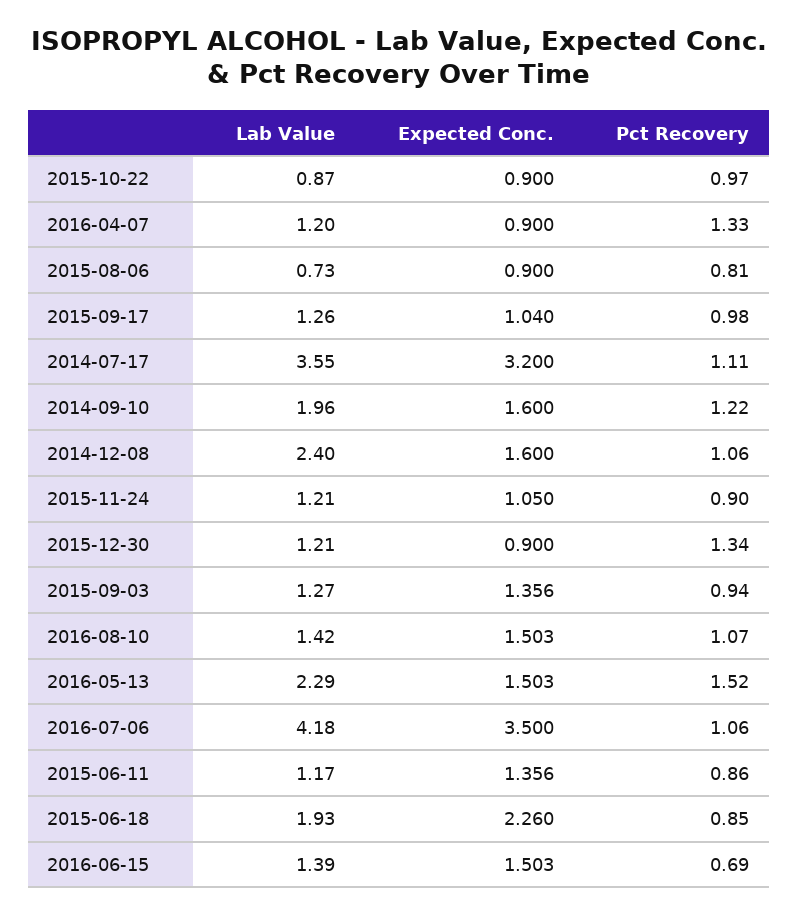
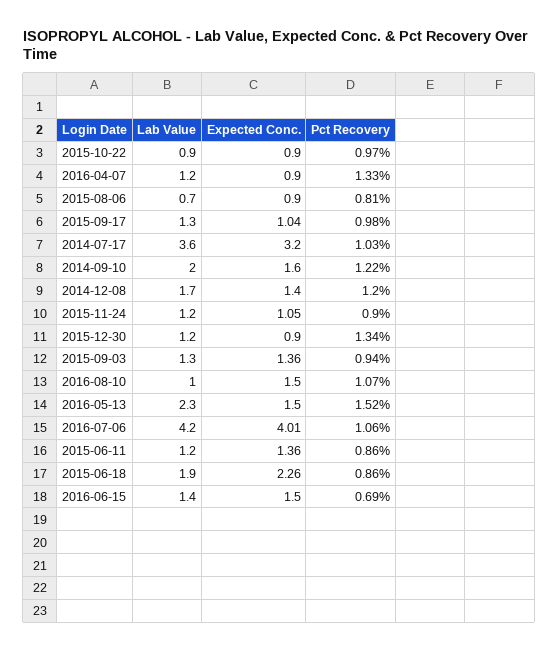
  {
    "Lab Value": {
      "2015-10-22": 0.87,
      "2016-04-07": 1.2,
      "2015-08-06": 0.73,
      "2015-09-17": 1.26,
      "2014-07-17": 3.55,
      "2014-09-10": 1.96,
-     "2014-12-08": 2.4,
+     "2014-12-08": 1.7,
      "2015-11-24": 1.21,
      "2015-12-30": 1.21,
      "2015-09-03": 1.27,
-     "2016-08-10": 1.42,
+     "2016-08-10": 1,
      "2016-05-13": 2.29,
      "2016-07-06": 4.18,
      "2015-06-11": 1.17,
      "2015-06-18": 1.93,
      "2016-06-15": 1.39
    },
    "Expected Conc.": {
      "2015-10-22": 0.9,
      "2016-04-07": 0.9,
      "2015-08-06": 0.9,
      "2015-09-17": 1.04,
      "2014-07-17": 3.2,
      "2014-09-10": 1.6,
-     "2014-12-08": 1.6,
+     "2014-12-08": 1.4,
      "2015-11-24": 1.05,
      "2015-12-30": 0.9,
      "2015-09-03": 1.356,
      "2016-08-10": 1.503,
      "2016-05-13": 1.503,
-     "2016-07-06": 3.5,
+     "2016-07-06": 4.01,
      "2015-06-11": 1.356,
      "2015-06-18": 2.26,
      "2016-06-15": 1.503
    },
    "Pct Recovery": {
      "2015-10-22": 0.97,
      "2016-04-07": 1.33,
      "2015-08-06": 0.81,
      "2015-09-17": 0.98,
-     "2014-07-17": 1.11,
+     "2014-07-17": 1.03,
      "2014-09-10": 1.22,
-     "2014-12-08": 1.06,
+     "2014-12-08": 1.2,
      "2015-11-24": 0.9,
      "2015-12-30": 1.34,
      "2015-09-03": 0.94,
      "2016-08-10": 1.07,
      "2016-05-13": 1.52,
      "2016-07-06": 1.06,
      "2015-06-11": 0.86,
-     "2015-06-18": 0.85,
+     "2015-06-18": 0.86,
      "2016-06-15": 0.69
    }
  }

